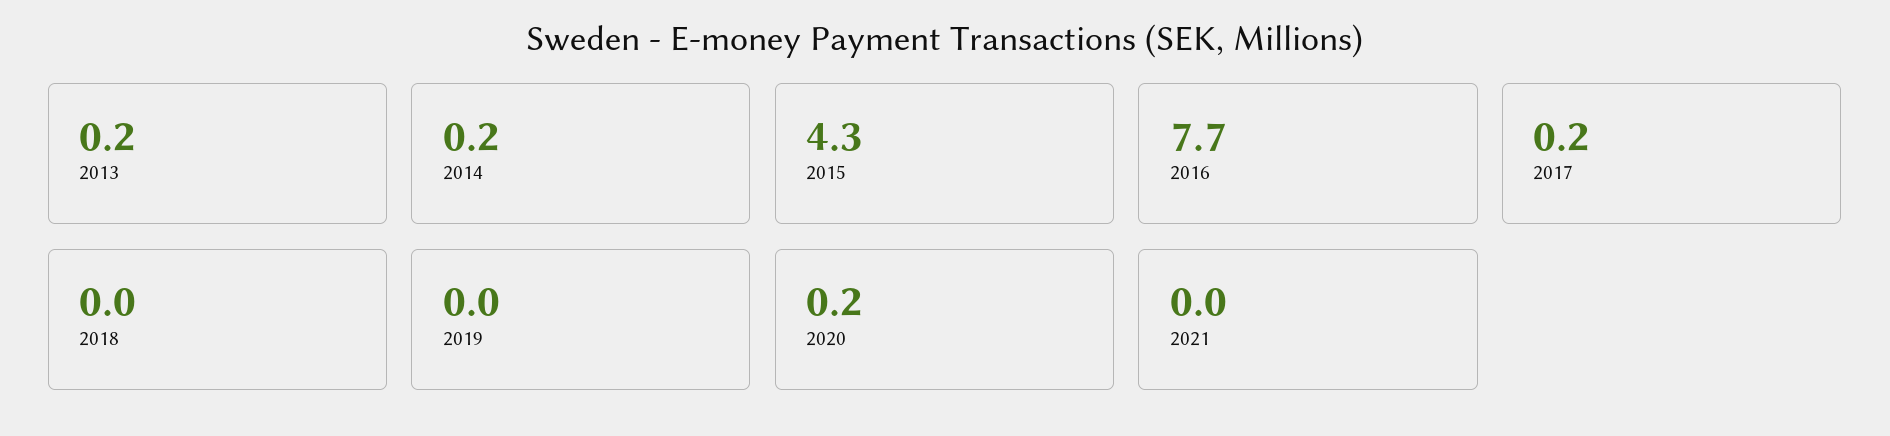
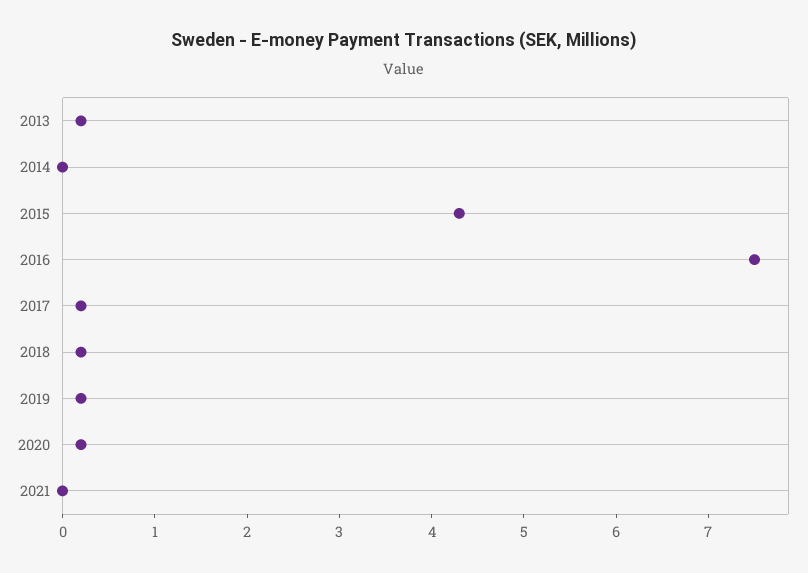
  {
    "2013": 0.2,
-   "2014": 0.2,
+   "2014": 0,
    "2015": 4.3,
-   "2016": 7.7,
+   "2016": 7.5,
    "2017": 0.2,
-   "2018": 0,
+   "2018": 0.2,
-   "2019": 0,
+   "2019": 0.2,
    "2020": 0.2,
    "2021": 0
  }

